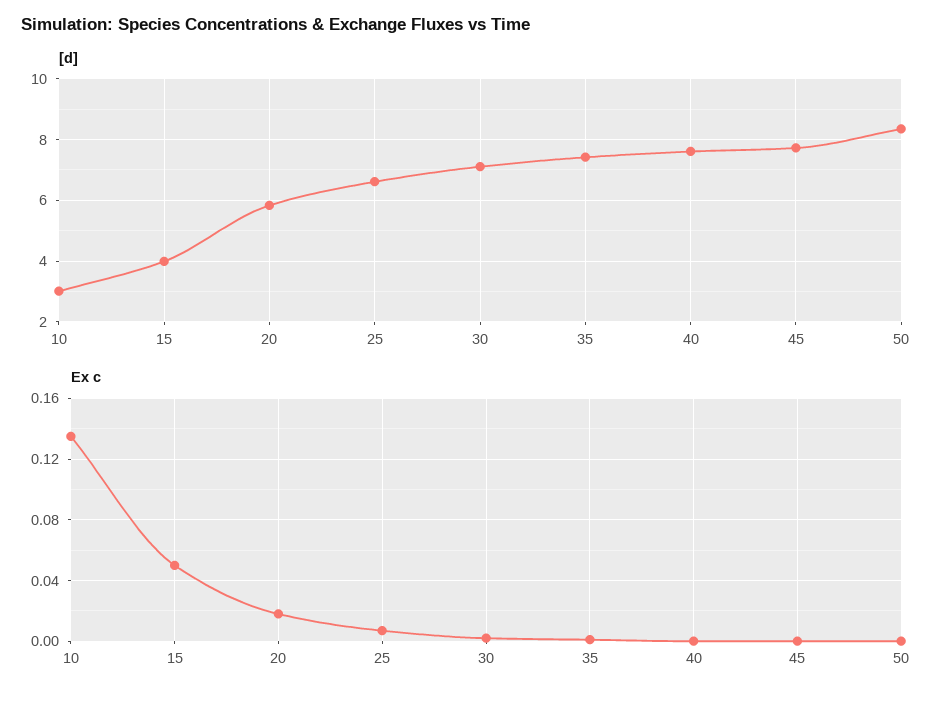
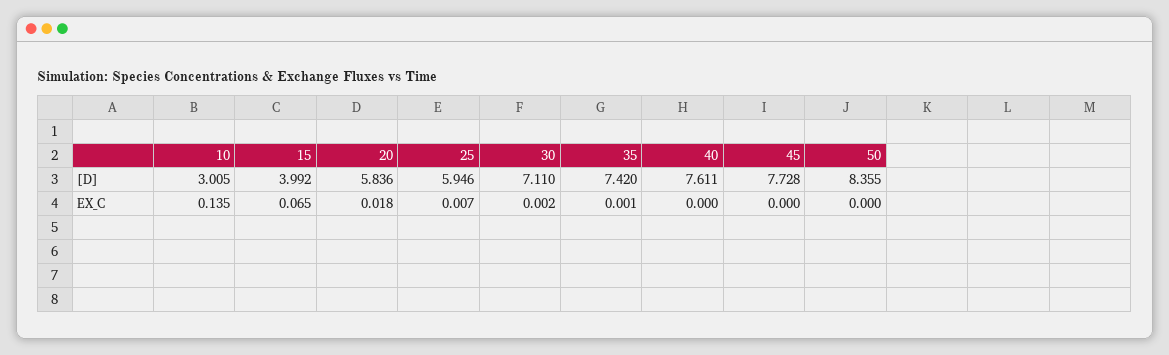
  {
    "[d]": {
      "10": 3.005,
      "15": 3.992,
      "20": 5.836,
-     "25": 6.6,
+     "25": 5.946,
      "30": 7.11,
      "35": 7.42,
      "40": 7.611,
      "45": 7.728,
      "50": 8.355
    },
    "Ex c": {
      "10": 0.135,
-     "15": 0.05,
+     "15": 0.065,
      "20": 0.018,
      "25": 0.007,
      "30": 0.002,
      "35": 0.001,
      "40": 0,
      "45": 0,
      "50": 0
    }
  }

